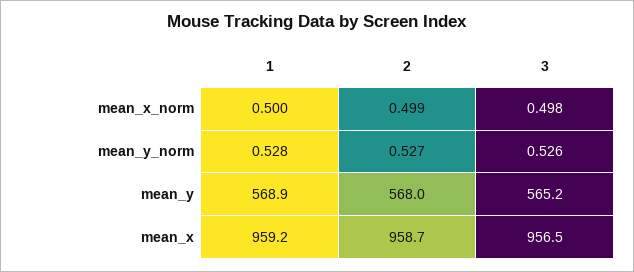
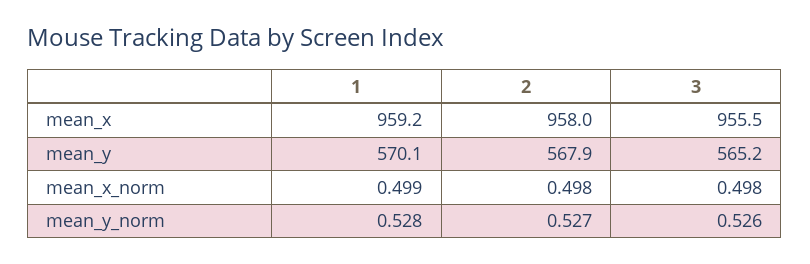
  {
    "1": {
-     "mean_x_norm": 0.5,
+     "mean_x_norm": 0.499,
      "mean_y_norm": 0.528,
-     "mean_y": 568.9,
+     "mean_y": 570.1,
      "mean_x": 959.2
    },
    "2": {
-     "mean_x_norm": 0.499,
+     "mean_x_norm": 0.498,
      "mean_y_norm": 0.527,
-     "mean_y": 568,
+     "mean_y": 567.9,
-     "mean_x": 958.7
+     "mean_x": 958
    },
    "3": {
      "mean_x_norm": 0.498,
      "mean_y_norm": 0.526,
      "mean_y": 565.2,
-     "mean_x": 956.5
+     "mean_x": 955.5
    }
  }

